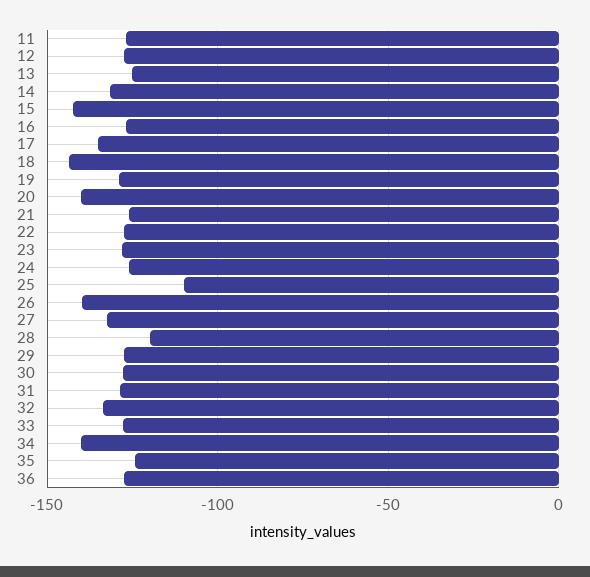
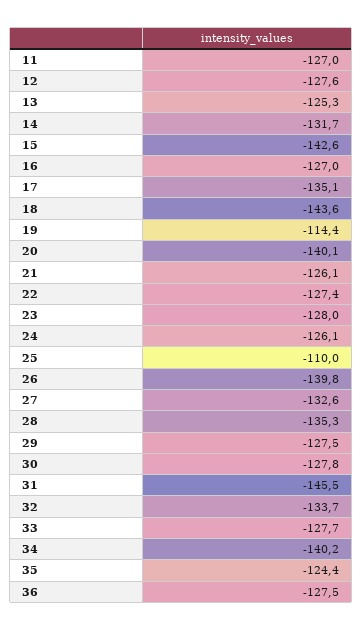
  {
    "11": -127,
    "12": -127.6,
    "13": -125.3,
    "14": -131.7,
    "15": -142.6,
    "16": -127,
    "17": -135.1,
    "18": -143.6,
-   "19": -130,
+   "19": -114.4,
    "20": -140.1,
    "21": -126.1,
    "22": -127.4,
    "23": -128,
    "24": -126.1,
    "25": -110,
    "26": -139.8,
    "27": -132.6,
-   "28": -120,
+   "28": -135.3,
    "29": -127.5,
    "30": -127.8,
-   "31": -130,
+   "31": -145.5,
    "32": -133.7,
    "33": -127.7,
    "34": -140.2,
    "35": -124.4,
    "36": -127.5
  }

